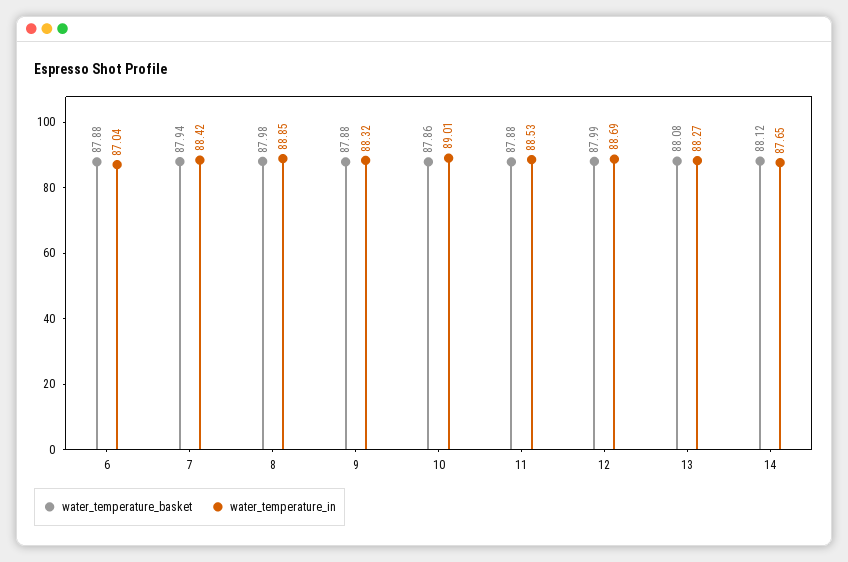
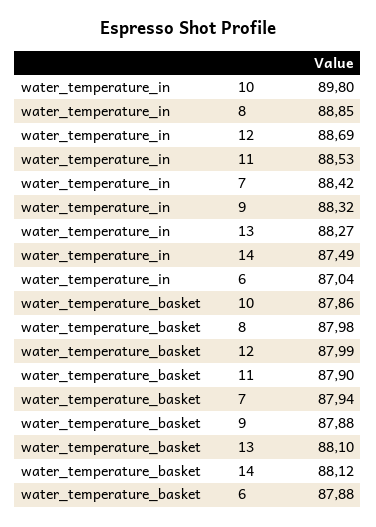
  {
    "water_temperature_basket": {
      "6": 87.88,
      "7": 87.94,
      "8": 87.98,
      "9": 87.88,
      "10": 87.86,
-     "11": 87.88,
+     "11": 87.9,
      "12": 87.99,
-     "13": 88.08,
+     "13": 88.1,
      "14": 88.12
    },
    "water_temperature_in": {
      "6": 87.04,
      "7": 88.42,
      "8": 88.85,
      "9": 88.32,
-     "10": 89.01,
+     "10": 89.8,
      "11": 88.53,
      "12": 88.69,
      "13": 88.27,
-     "14": 87.65
+     "14": 87.49
    }
  }

